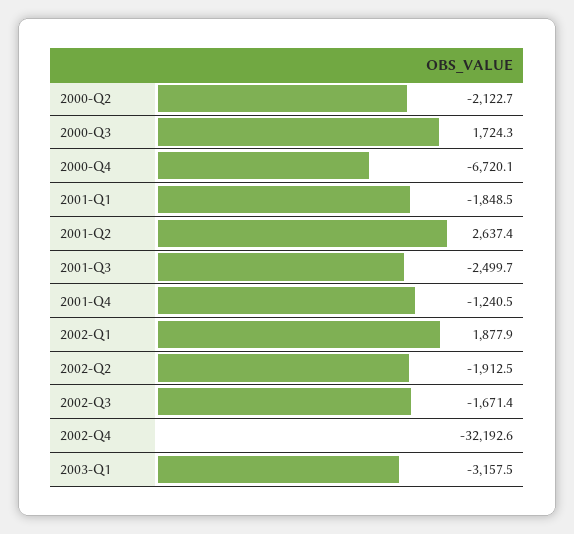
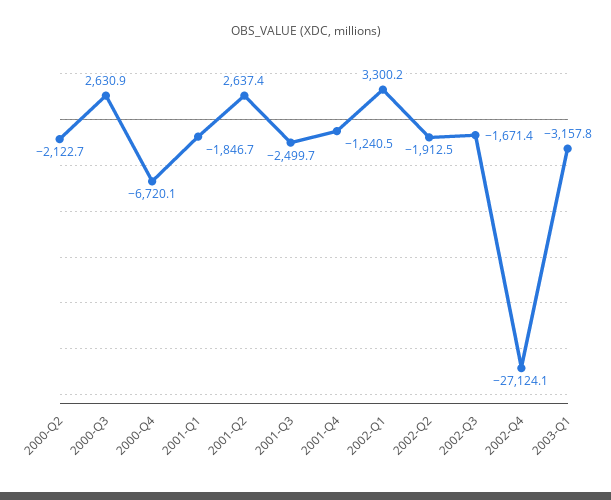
  {
    "2000-Q2": -2122.7,
-   "2000-Q3": 1724.3,
+   "2000-Q3": 2630.9,
    "2000-Q4": -6720.1,
-   "2001-Q1": -1848.5,
+   "2001-Q1": -1846.7,
    "2001-Q2": 2637.4,
    "2001-Q3": -2499.7,
    "2001-Q4": -1240.5,
-   "2002-Q1": 1877.9,
+   "2002-Q1": 3300.2,
    "2002-Q2": -1912.5,
    "2002-Q3": -1671.4,
-   "2002-Q4": -32192.6,
+   "2002-Q4": -27124.1,
-   "2003-Q1": -3157.5
+   "2003-Q1": -3157.8
  }

